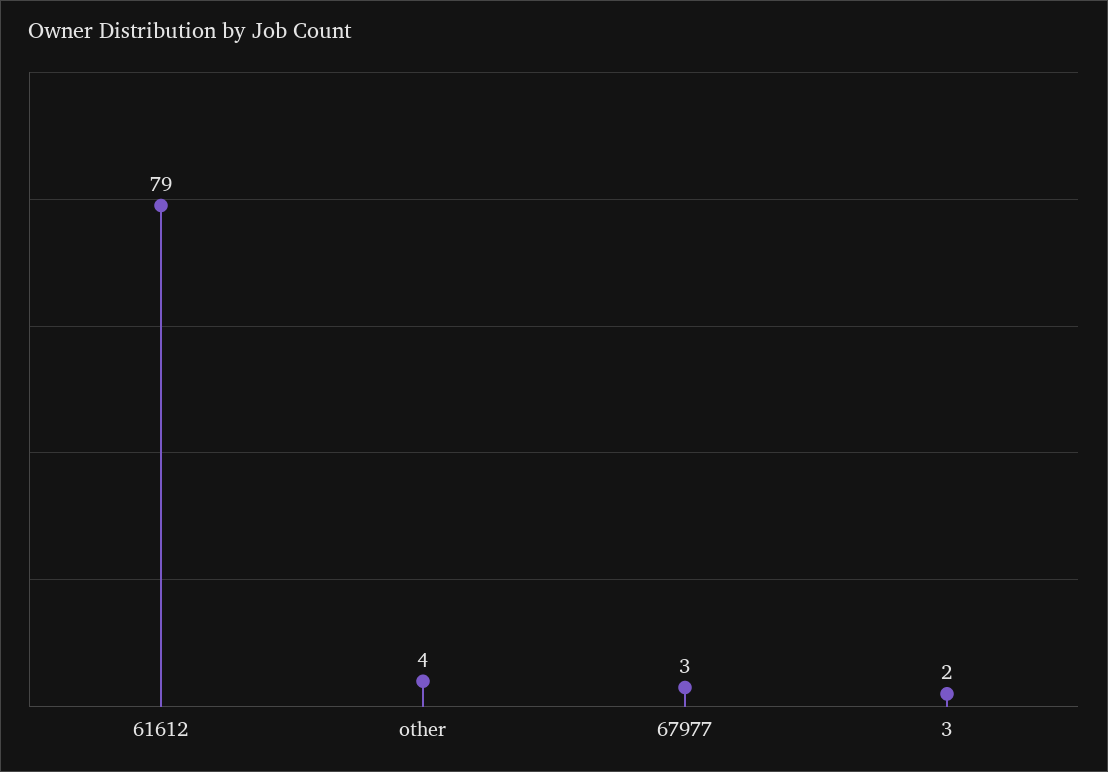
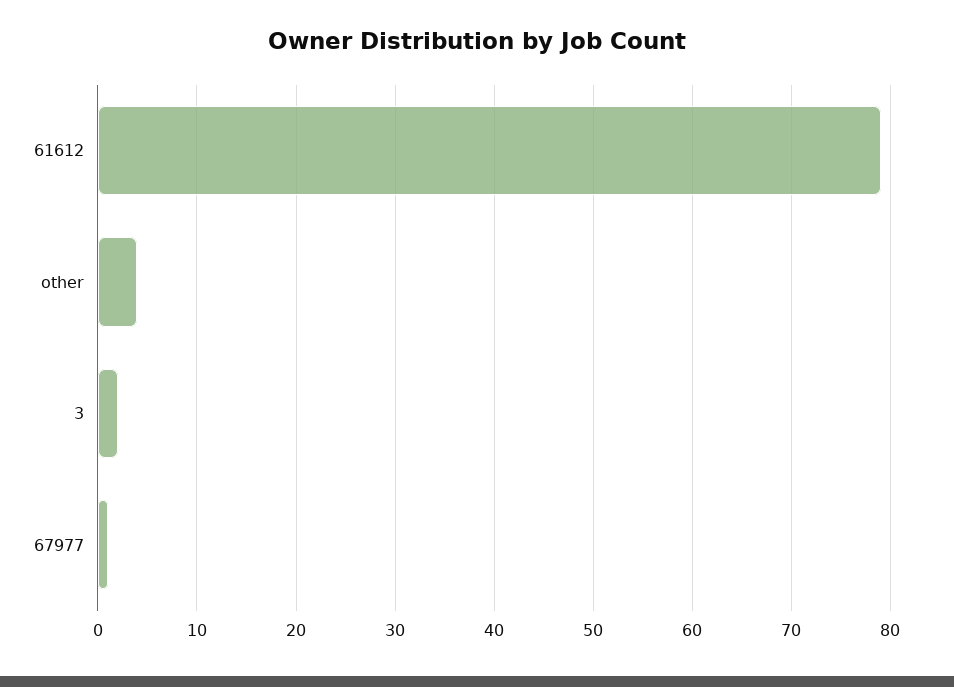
  {
    "61612": 79,
    "other": 4,
-   "67977": 3,
+   "67977": 1,
    "3": 2
  }

